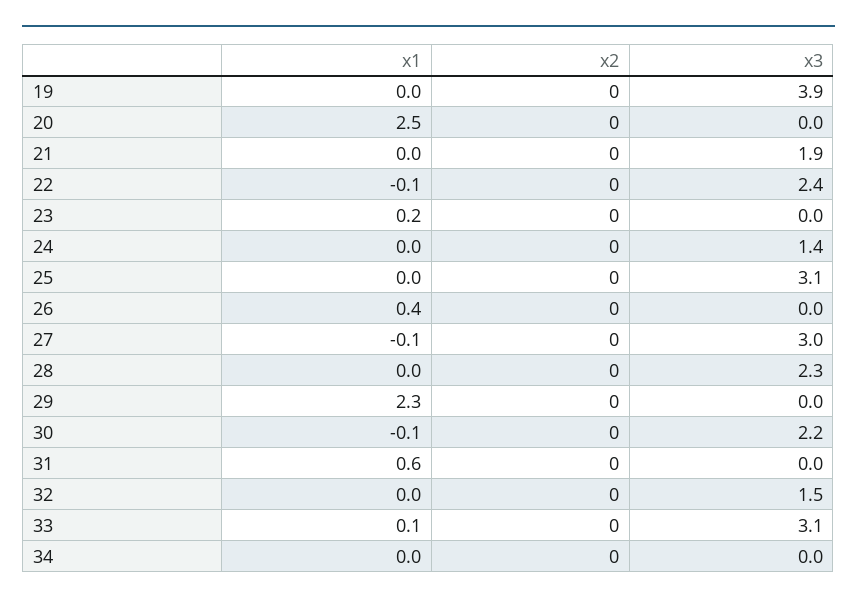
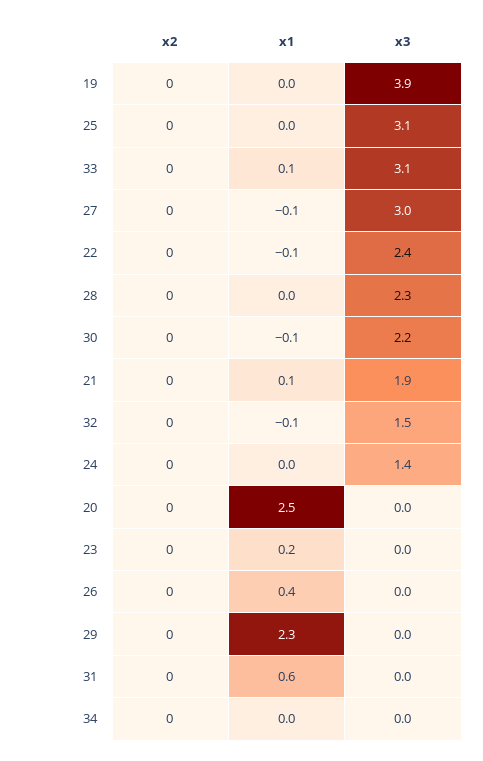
  {
    "x1": {
      "19": 0,
      "20": 2.5,
-     "21": 0,
+     "21": 0.1,
      "22": -0.1,
      "23": 0.2,
      "24": 0,
      "25": 0,
      "26": 0.4,
      "27": -0.1,
      "28": 0,
      "29": 2.3,
      "30": -0.1,
      "31": 0.6,
-     "32": 0,
+     "32": -0.1,
      "33": 0.1,
      "34": 0
    },
    "x2": {
      "19": 0,
      "20": 0,
      "21": 0,
      "22": 0,
      "23": 0,
      "24": 0,
      "25": 0,
      "26": 0,
      "27": 0,
      "28": 0,
      "29": 0,
      "30": 0,
      "31": 0,
      "32": 0,
      "33": 0,
      "34": 0
    },
    "x3": {
      "19": 3.9,
      "20": 0,
      "21": 1.9,
      "22": 2.4,
      "23": 0,
      "24": 1.4,
      "25": 3.1,
      "26": 0,
      "27": 3,
      "28": 2.3,
      "29": 0,
      "30": 2.2,
      "31": 0,
      "32": 1.5,
      "33": 3.1,
      "34": 0
    }
  }

